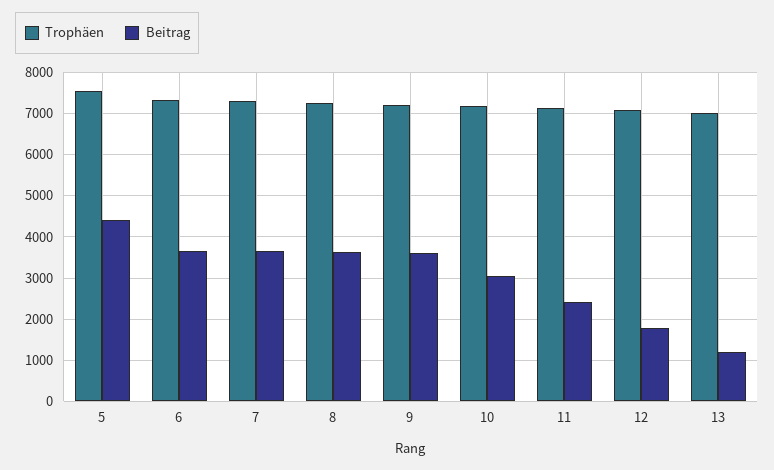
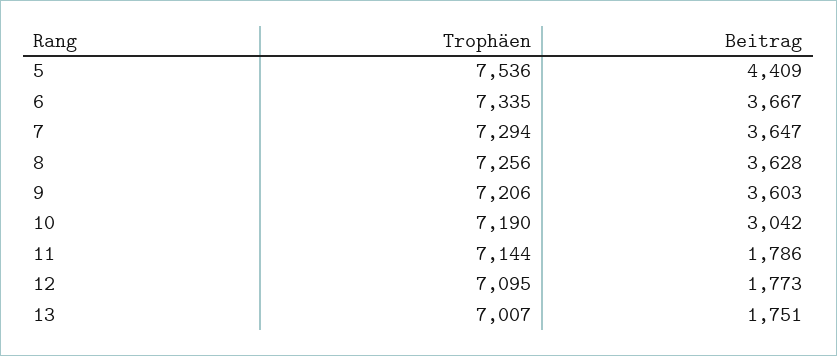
  {
    "Trophäen": {
      "5": 7536,
      "6": 7335,
      "7": 7294,
      "8": 7256,
      "9": 7206,
      "10": 7190,
      "11": 7144,
      "12": 7095,
      "13": 7007
    },
    "Beitrag": {
      "5": 4409,
      "6": 3667,
      "7": 3647,
      "8": 3628,
      "9": 3603,
      "10": 3042,
-     "11": 2400,
+     "11": 1786,
      "12": 1773,
-     "13": 1200
+     "13": 1751
    }
  }

